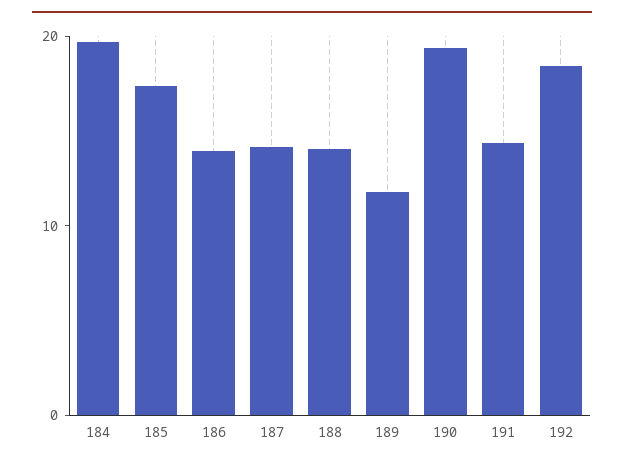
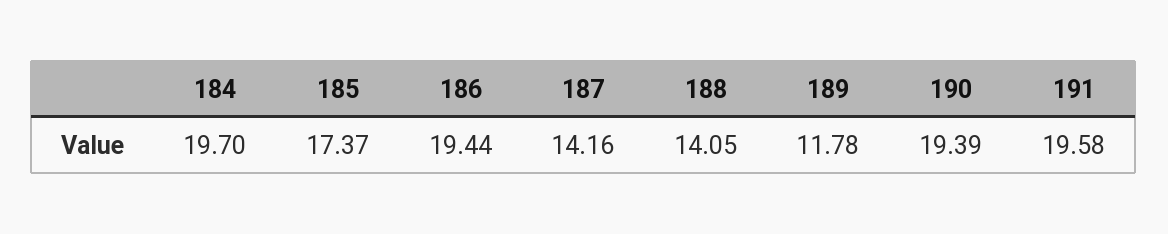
  {
    "184": 19.7,
    "185": 17.37,
-   "186": 14,
+   "186": 19.44,
    "187": 14.16,
    "188": 14.05,
    "189": 11.78,
    "190": 19.39,
-   "191": 14,
+   "191": 19.58
-   "192": 18
  }

